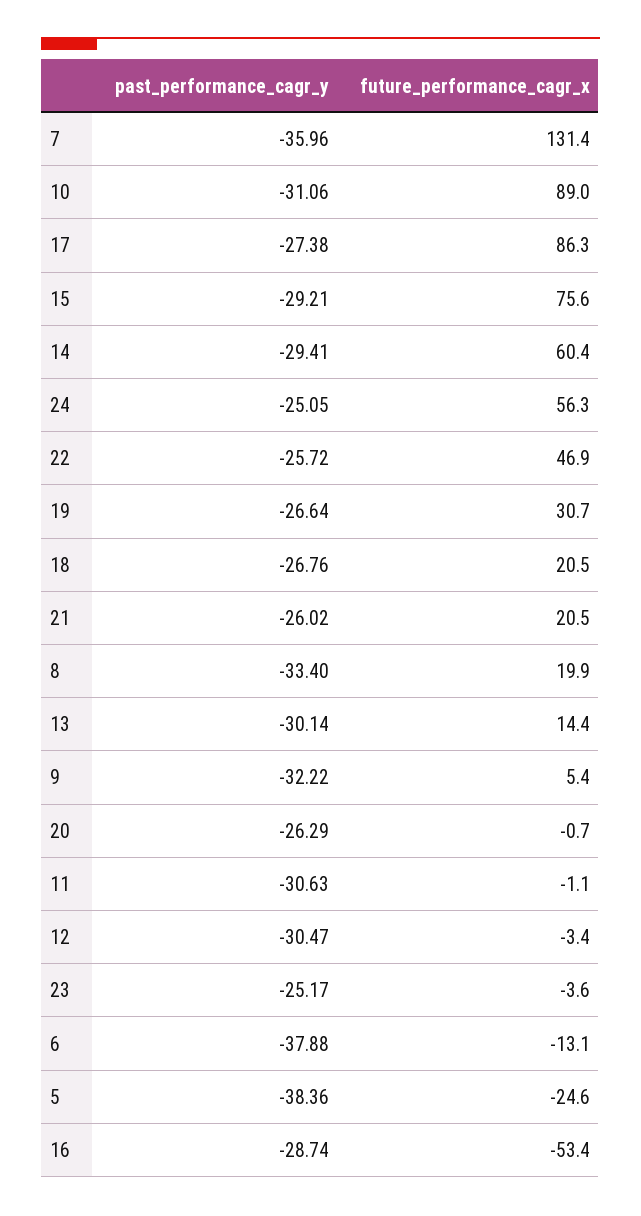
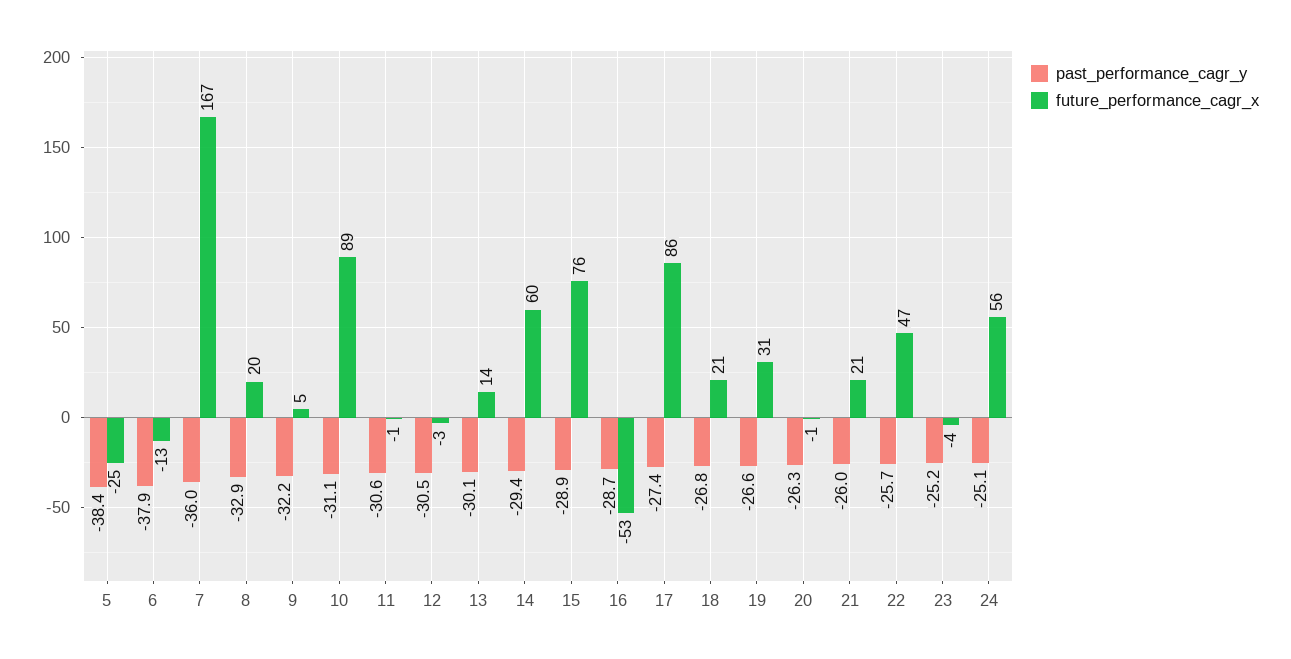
  {
    "past_performance_cagr_y": {
      "7": -35.96,
      "10": -31.06,
      "17": -27.38,
-     "15": -29.21,
+     "15": -28.9,
      "14": -29.41,
      "24": -25.05,
      "22": -25.72,
      "19": -26.64,
      "18": -26.76,
      "21": -26.02,
-     "8": -33.4,
+     "8": -32.9,
      "13": -30.14,
      "9": -32.22,
      "20": -26.29,
      "11": -30.63,
      "12": -30.47,
      "23": -25.17,
      "6": -37.88,
      "5": -38.36,
      "16": -28.74
    },
    "future_performance_cagr_x": {
-     "7": 131.4,
+     "7": 167,
      "10": 89,
      "17": 86.3,
      "15": 75.6,
      "14": 60.4,
      "24": 56.3,
      "22": 46.9,
      "19": 30.7,
      "18": 20.5,
      "21": 20.5,
      "8": 19.9,
      "13": 14.4,
      "9": 5.4,
      "20": -0.7,
      "11": -1.1,
      "12": -3.4,
      "23": -3.6,
      "6": -13.1,
      "5": -24.6,
      "16": -53.4
    }
  }

